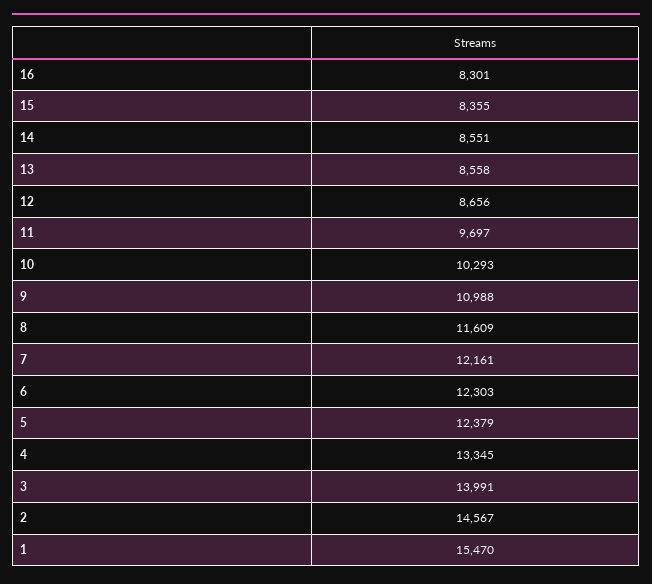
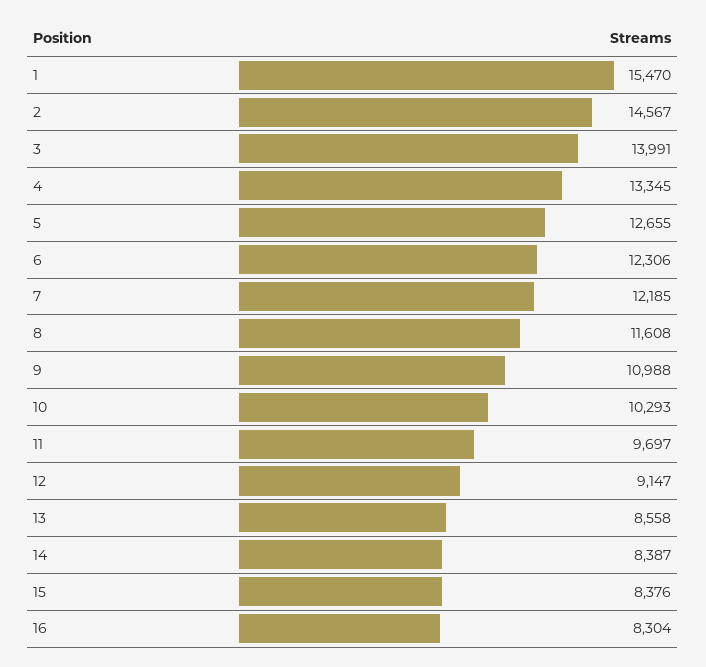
  {
-   "16": 8301,
+   "16": 8304,
-   "15": 8355,
+   "15": 8376,
-   "14": 8551,
+   "14": 8387,
    "13": 8558,
-   "12": 8656,
+   "12": 9147,
    "11": 9697,
    "10": 10293,
    "9": 10988,
-   "8": 11609,
+   "8": 11608,
-   "7": 12161,
+   "7": 12185,
-   "6": 12303,
+   "6": 12306,
-   "5": 12379,
+   "5": 12655,
    "4": 13345,
    "3": 13991,
    "2": 14567,
    "1": 15470
  }

